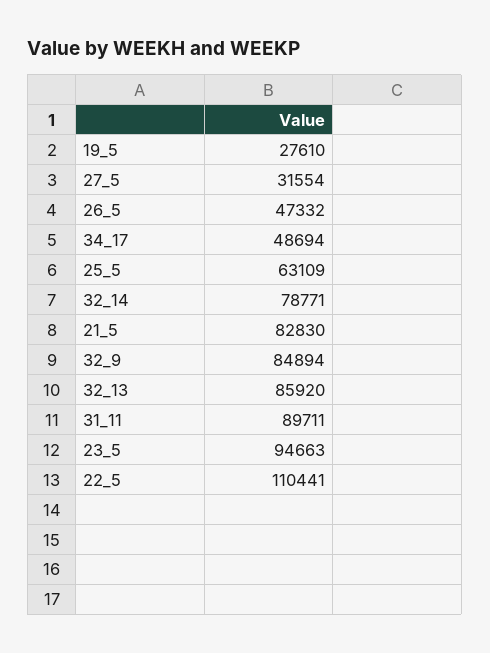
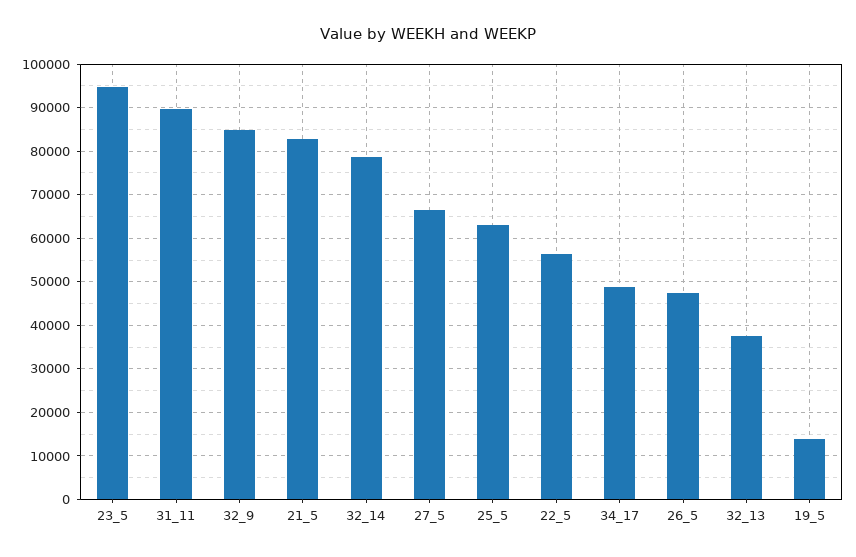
  {
-   "19_5": 27610,
+   "19_5": 14000,
-   "27_5": 31554,
+   "27_5": 66000,
    "26_5": 47332,
    "34_17": 48694,
    "25_5": 63109,
    "32_14": 78771,
    "21_5": 82830,
    "32_9": 84894,
-   "32_13": 85920,
+   "32_13": 38000,
    "31_11": 89711,
    "23_5": 94663,
-   "22_5": 110441
+   "22_5": 56000
  }

